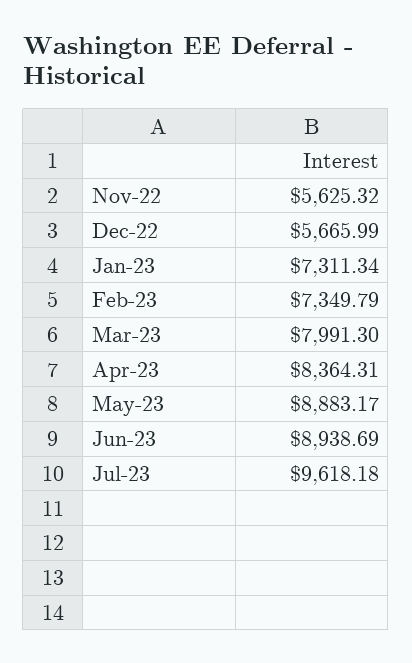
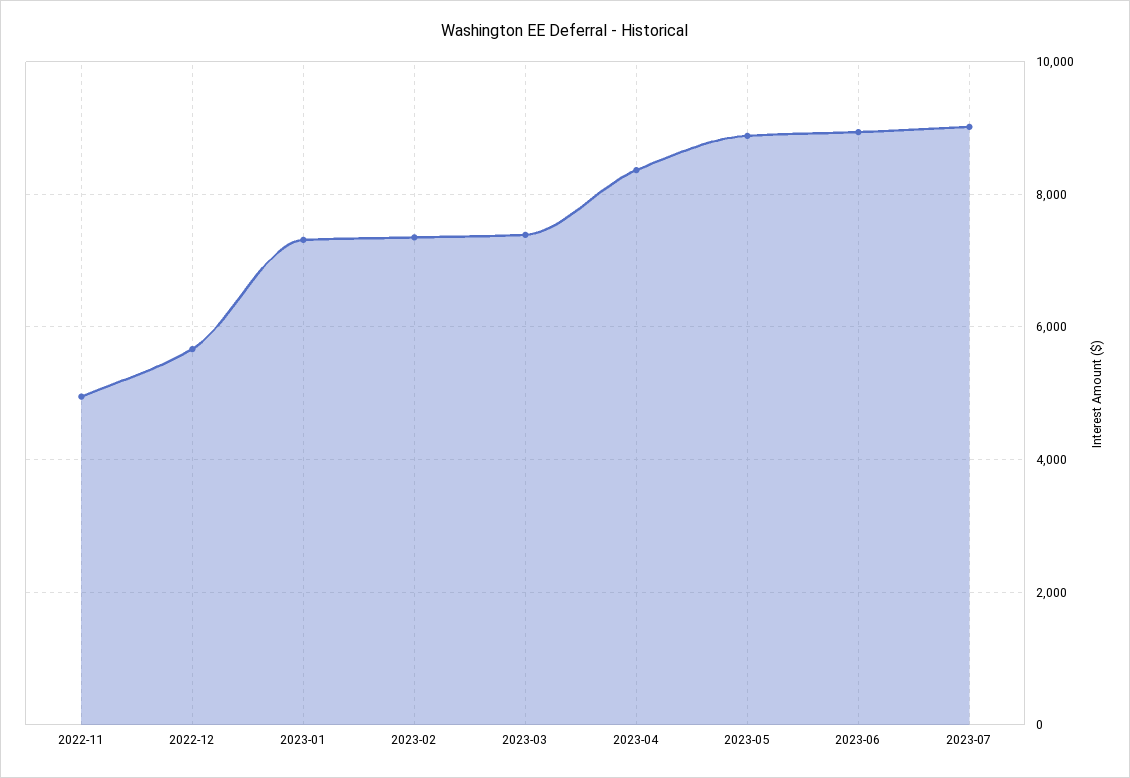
  {
-   "Nov-22": 5625.32,
+   "Nov-22": 5000,
    "Dec-22": 5665.99,
    "Jan-23": 7311.34,
    "Feb-23": 7349.79,
-   "Mar-23": 7991.3,
+   "Mar-23": 7400,
    "Apr-23": 8364.31,
    "May-23": 8883.17,
    "Jun-23": 8938.69,
-   "Jul-23": 9618.18
+   "Jul-23": 9000
  }

